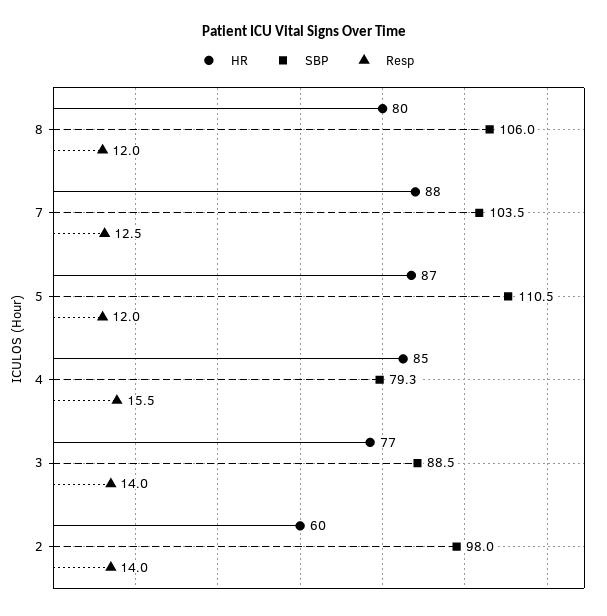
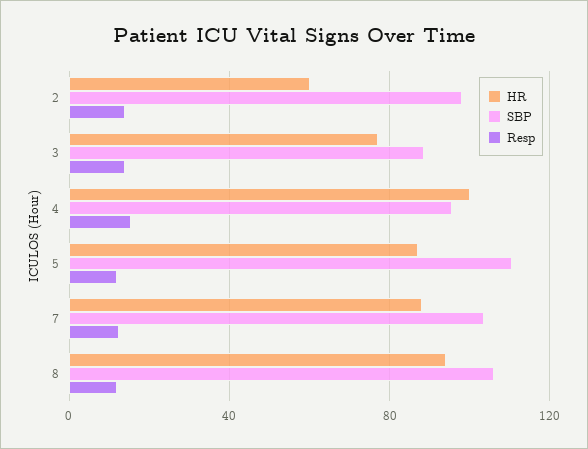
  {
    "HR": {
-     "8": 80,
+     "8": 95,
      "7": 88,
      "5": 87,
-     "4": 85,
+     "4": 100,
      "3": 77,
      "2": 60
    },
    "SBP": {
      "8": 106,
      "7": 103.5,
      "5": 110.5,
-     "4": 79.3,
+     "4": 95,
      "3": 88.5,
      "2": 98
    },
    "Resp": {
      "8": 12,
      "7": 12.5,
      "5": 12,
      "4": 15.5,
      "3": 14,
      "2": 14
    }
  }

